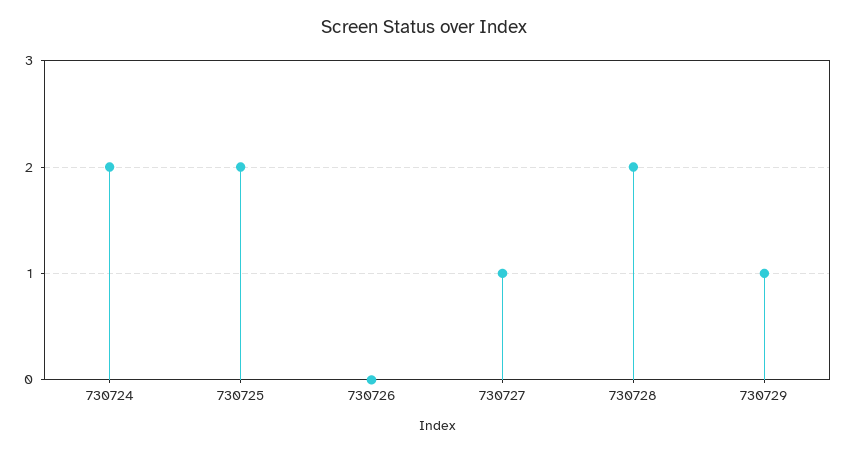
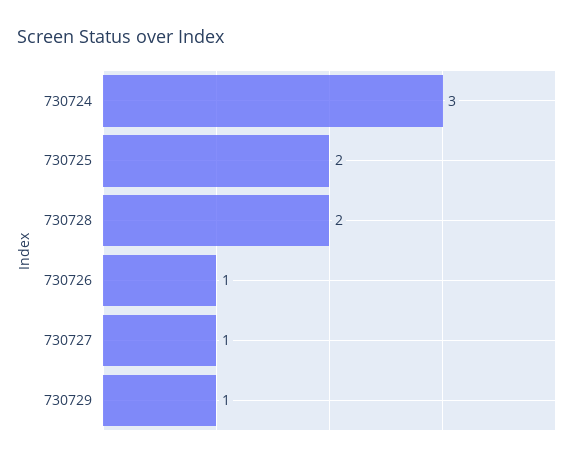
  {
-   "730724": 2,
+   "730724": 3,
    "730725": 2,
-   "730726": 0,
+   "730726": 1,
    "730727": 1,
    "730728": 2,
    "730729": 1
  }

